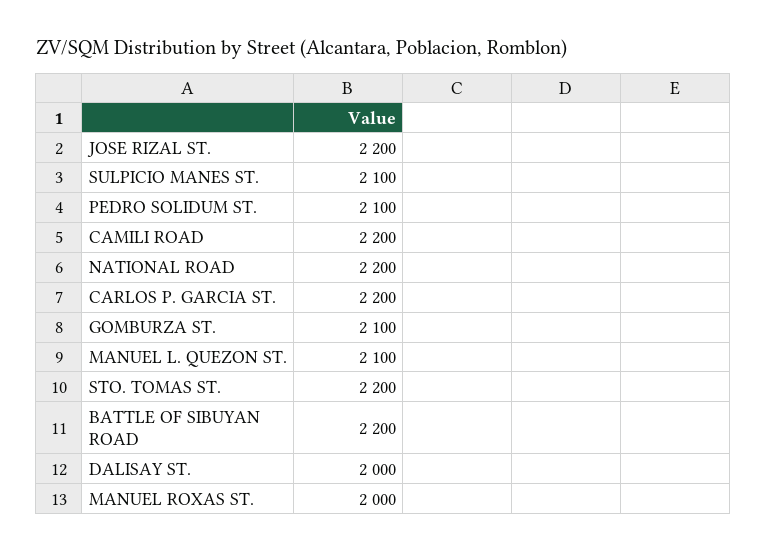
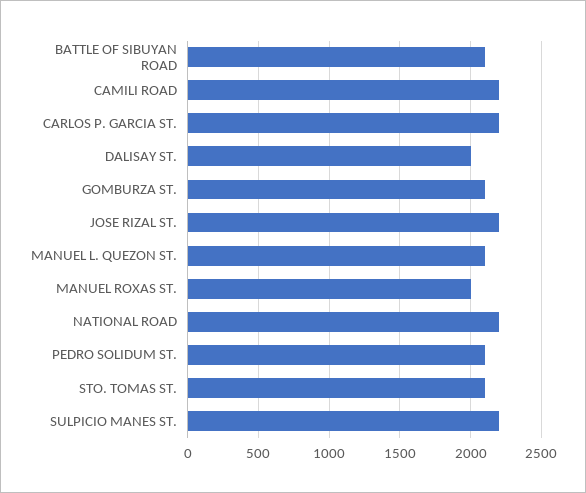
  {
    "JOSE RIZAL ST.": 2200,
-   "SULPICIO MANES ST.": 2100,
+   "SULPICIO MANES ST.": 2200,
    "PEDRO SOLIDUM ST.": 2100,
    "CAMILI ROAD": 2200,
    "NATIONAL ROAD": 2200,
    "CARLOS P. GARCIA ST.": 2200,
    "GOMBURZA ST.": 2100,
    "MANUEL L. QUEZON ST.": 2100,
-   "STO. TOMAS ST.": 2200,
+   "STO. TOMAS ST.": 2100,
-   "BATTLE OF SIBUYAN ROAD": 2200,
+   "BATTLE OF SIBUYAN ROAD": 2100,
    "DALISAY ST.": 2000,
    "MANUEL ROXAS ST.": 2000
  }

